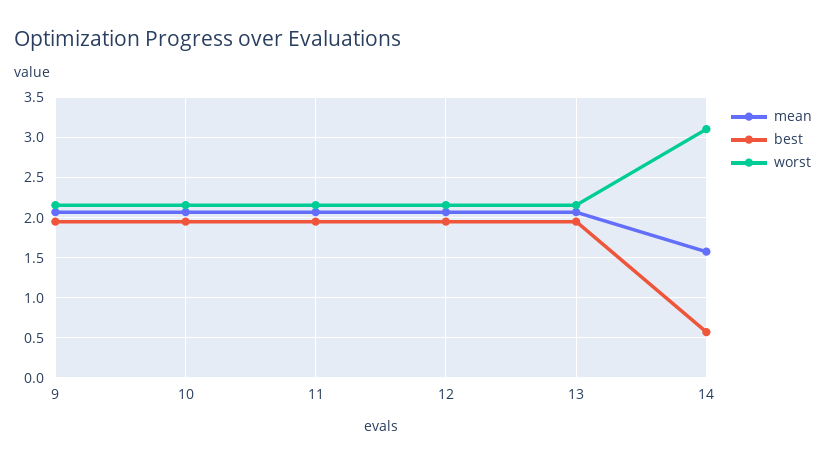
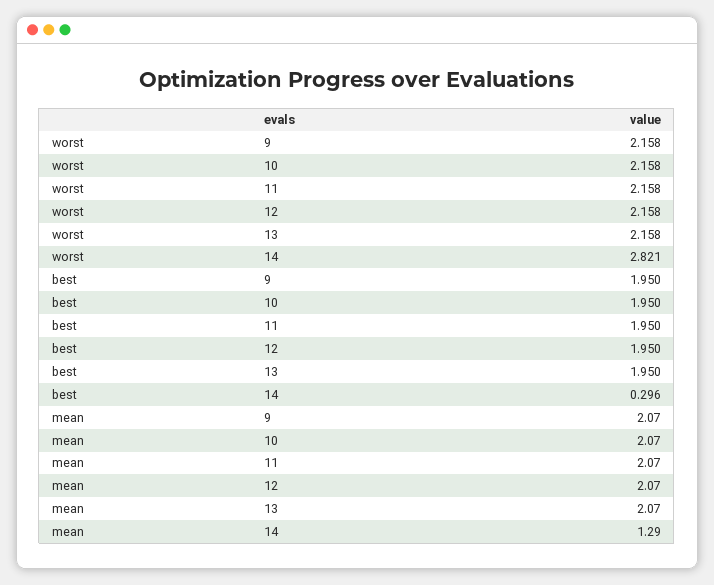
  {
    "mean": {
      "9": 2.07,
      "10": 2.07,
      "11": 2.07,
      "12": 2.07,
      "13": 2.07,
-     "14": 1.6
+     "14": 1.29
    },
    "best": {
      "9": 1.95,
      "10": 1.95,
      "11": 1.95,
      "12": 1.95,
      "13": 1.95,
-     "14": 0.6
+     "14": 0.296
    },
    "worst": {
      "9": 2.158,
      "10": 2.158,
      "11": 2.158,
      "12": 2.158,
      "13": 2.158,
-     "14": 3.1
+     "14": 2.821
    }
  }

